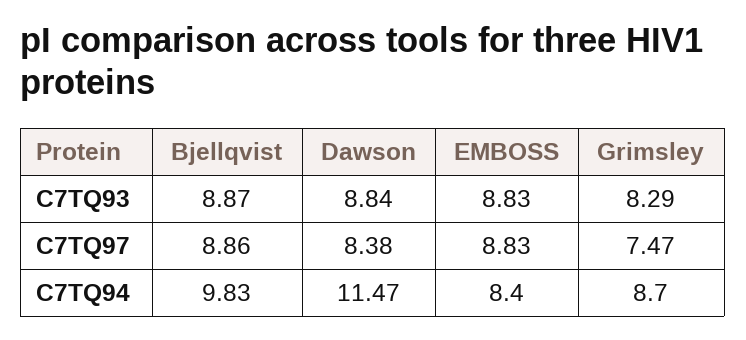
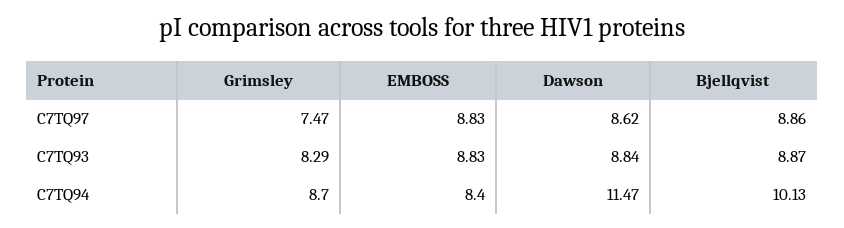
  {
    "Bjellqvist": {
      "C7TQ93": 8.87,
      "C7TQ97": 8.86,
-     "C7TQ94": 9.83
+     "C7TQ94": 10.13
    },
    "Dawson": {
      "C7TQ93": 8.84,
-     "C7TQ97": 8.38,
+     "C7TQ97": 8.62,
      "C7TQ94": 11.47
    },
    "EMBOSS": {
      "C7TQ93": 8.83,
      "C7TQ97": 8.83,
      "C7TQ94": 8.4
    },
    "Grimsley": {
      "C7TQ93": 8.29,
      "C7TQ97": 7.47,
      "C7TQ94": 8.7
    }
  }

